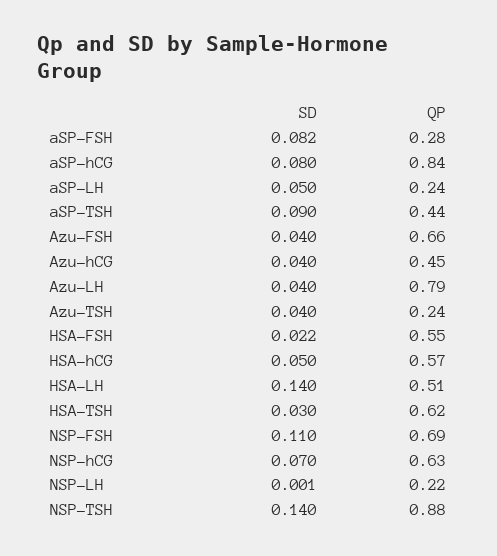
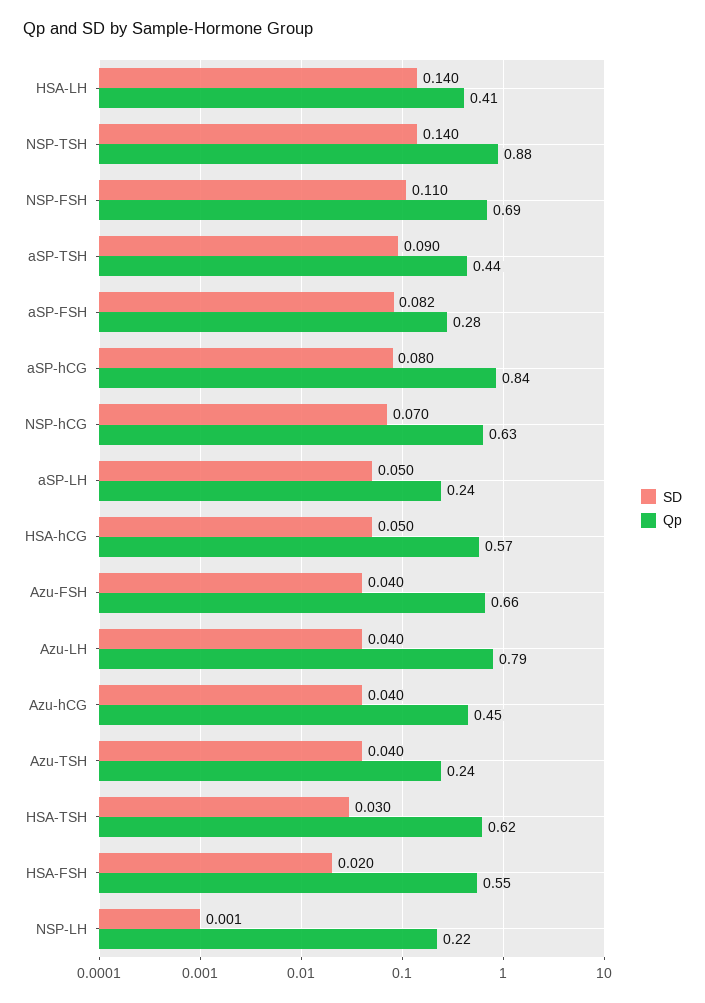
  {
    "SD": {
      "aSP-FSH": 0.082,
      "aSP-hCG": 0.08,
      "aSP-LH": 0.05,
      "aSP-TSH": 0.09,
      "Azu-FSH": 0.04,
      "Azu-hCG": 0.04,
      "Azu-LH": 0.04,
      "Azu-TSH": 0.04,
-     "HSA-FSH": 0.022,
+     "HSA-FSH": 0.02,
      "HSA-hCG": 0.05,
      "HSA-LH": 0.14,
      "HSA-TSH": 0.03,
      "NSP-FSH": 0.11,
      "NSP-hCG": 0.07,
      "NSP-LH": 0.001,
      "NSP-TSH": 0.14
    },
    "QP": {
      "aSP-FSH": 0.28,
      "aSP-hCG": 0.84,
      "aSP-LH": 0.24,
      "aSP-TSH": 0.44,
      "Azu-FSH": 0.66,
      "Azu-hCG": 0.45,
      "Azu-LH": 0.79,
      "Azu-TSH": 0.24,
      "HSA-FSH": 0.55,
      "HSA-hCG": 0.57,
-     "HSA-LH": 0.51,
+     "HSA-LH": 0.41,
      "HSA-TSH": 0.62,
      "NSP-FSH": 0.69,
      "NSP-hCG": 0.63,
      "NSP-LH": 0.22,
      "NSP-TSH": 0.88
    }
  }

